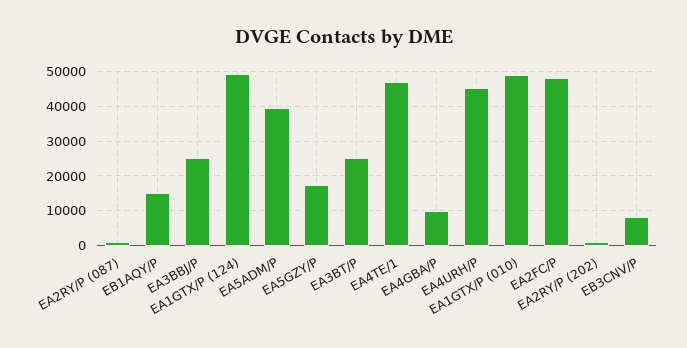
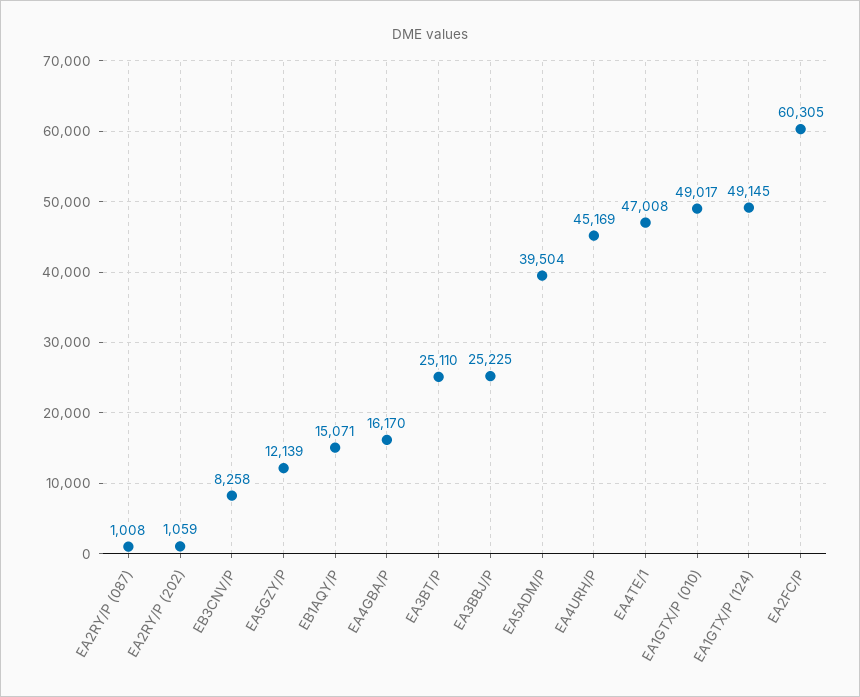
  {
    "EA2RY/P (087)": 1008,
    "EB1AQY/P": 15071,
    "EA3BBJ/P": 25225,
    "EA1GTX/P (124)": 49145,
    "EA5ADM/P": 39504,
-   "EA5GZY/P": 18000,
+   "EA5GZY/P": 12139,
    "EA3BT/P": 25110,
    "EA4TE/1": 47008,
-   "EA4GBA/P": 10000,
+   "EA4GBA/P": 16170,
    "EA4URH/P": 45169,
    "EA1GTX/P (010)": 49017,
-   "EA2FC/P": 48000,
+   "EA2FC/P": 60305,
    "EA2RY/P (202)": 1059,
    "EB3CNV/P": 8258
  }

